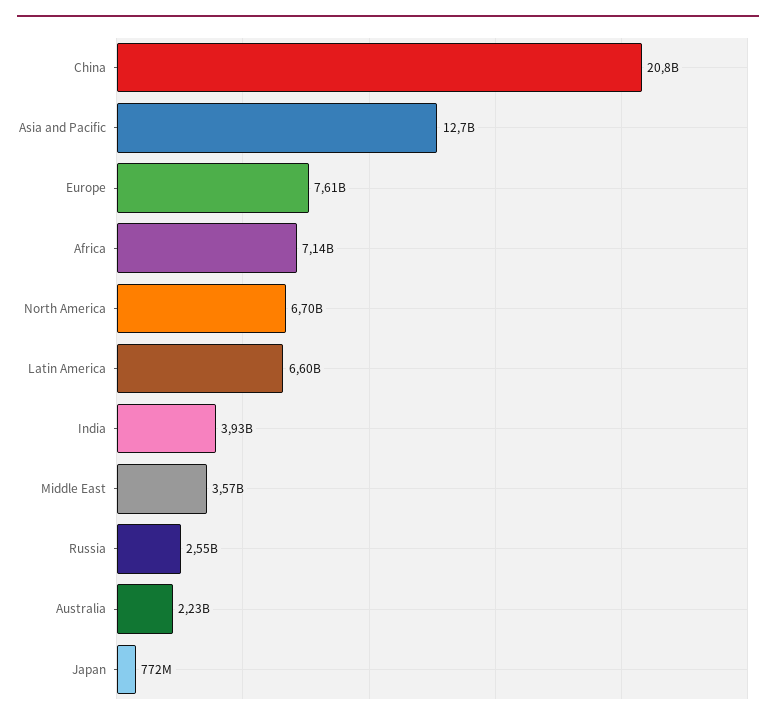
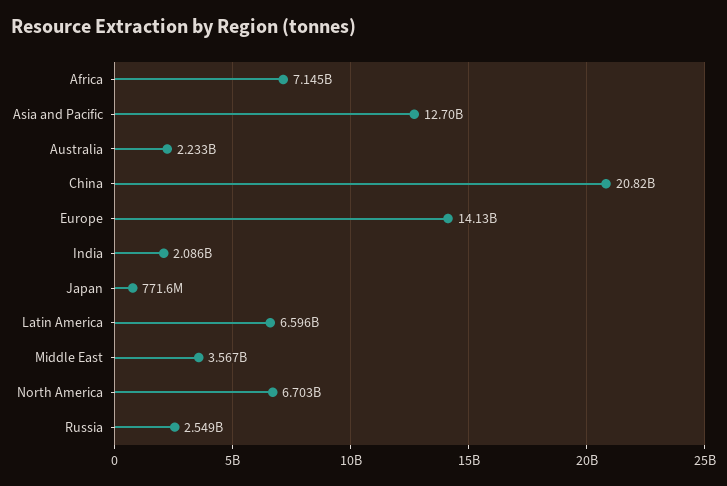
  {
    "China": 20820000000,
    "Asia and Pacific": 12700000000,
-   "Europe": 7610000000,
+   "Europe": 14130000000,
    "Africa": 7145000000,
    "North America": 6703000000,
    "Latin America": 6596000000,
-   "India": 3930000000,
+   "India": 2086000000,
    "Middle East": 3567000000,
    "Russia": 2549000000,
    "Australia": 2233000000,
    "Japan": 771600000
  }

